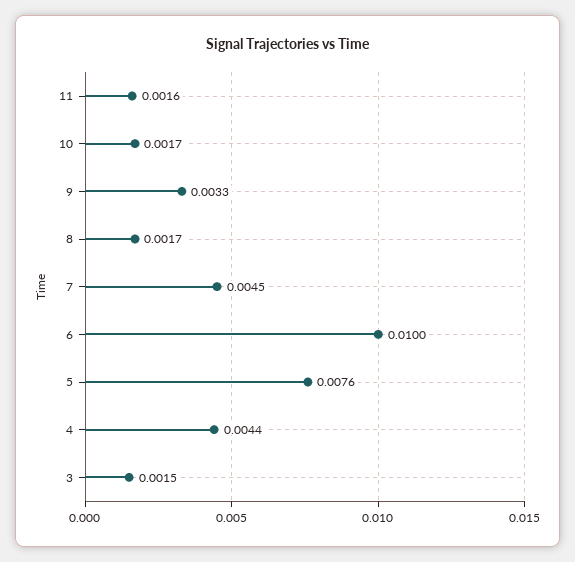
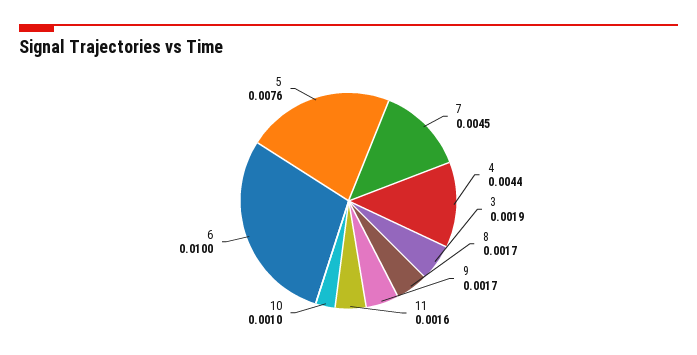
  {
    "11": 0.0016,
-   "10": 0.0017,
+   "10": 0.001,
-   "9": 0.0033,
+   "9": 0.0017,
    "8": 0.0017,
    "7": 0.0045,
    "6": 0.01,
    "5": 0.0076,
    "4": 0.0044,
-   "3": 0.0015
+   "3": 0.0019
  }

